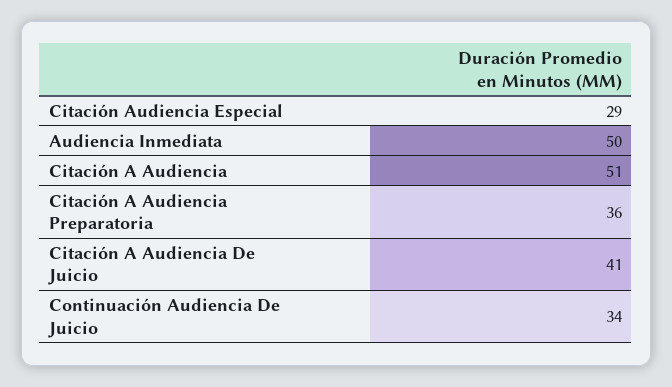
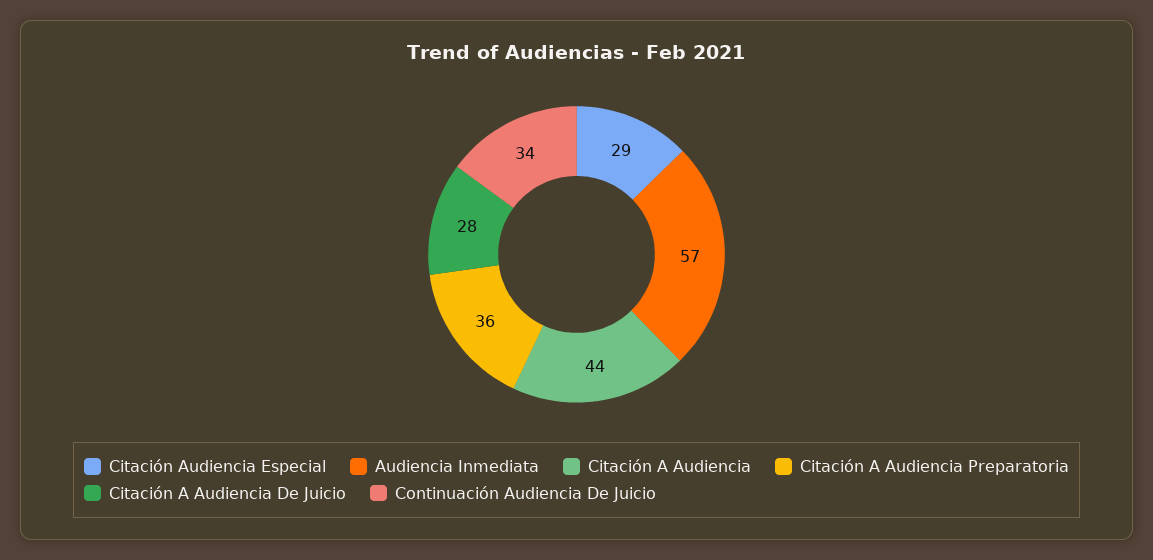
  {
    "Citación Audiencia Especial": 29,
-   "Audiencia Inmediata": 50,
+   "Audiencia Inmediata": 57,
-   "Citación A Audiencia": 51,
+   "Citación A Audiencia": 44,
    "Citación A Audiencia Preparatoria": 36,
-   "Citación A Audiencia De Juicio": 41,
+   "Citación A Audiencia De Juicio": 28,
    "Continuación Audiencia De Juicio": 34
  }

